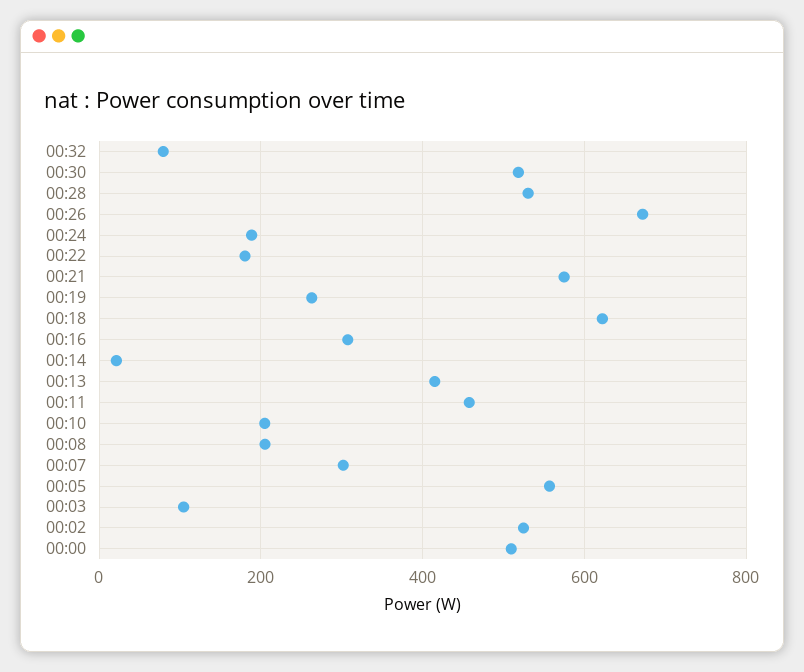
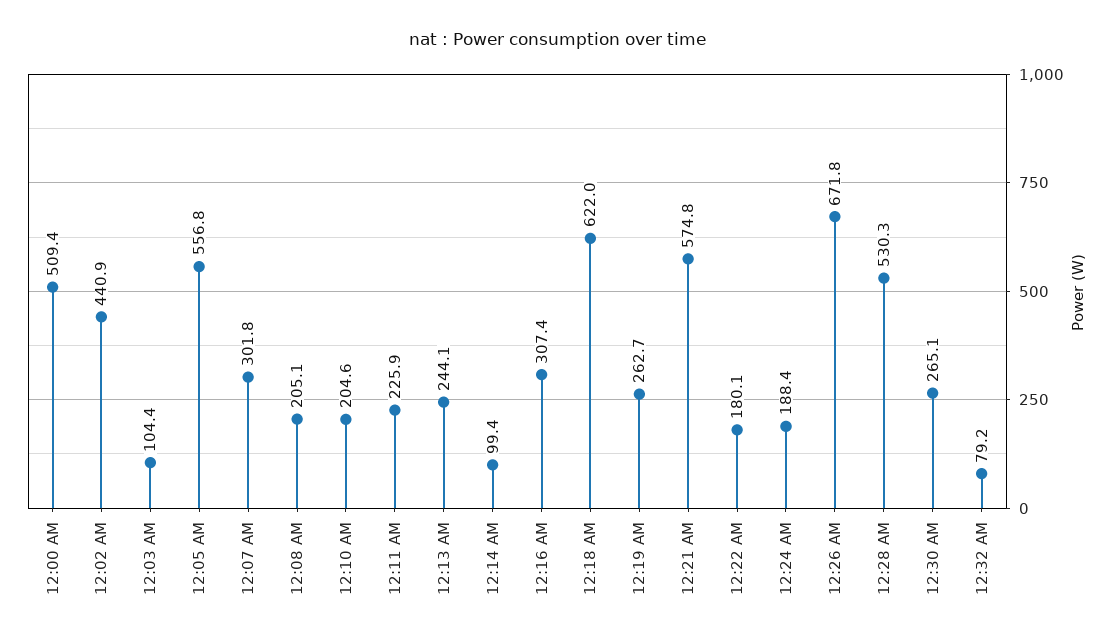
  {
    "00:32": 79.2,
-   "00:30": 520,
+   "00:30": 265.1,
    "00:28": 530.3,
    "00:26": 671.8,
    "00:24": 188.4,
    "00:22": 180.1,
    "00:21": 574.8,
    "00:19": 262.7,
    "00:18": 622,
    "00:16": 307.4,
-   "00:14": 20,
+   "00:14": 99.4,
-   "00:13": 420,
+   "00:13": 244.1,
-   "00:11": 460,
+   "00:11": 225.9,
    "00:10": 204.6,
    "00:08": 205.1,
    "00:07": 301.8,
    "00:05": 556.8,
    "00:03": 104.4,
-   "00:02": 520,
+   "00:02": 440.9,
    "00:00": 509.4
  }

